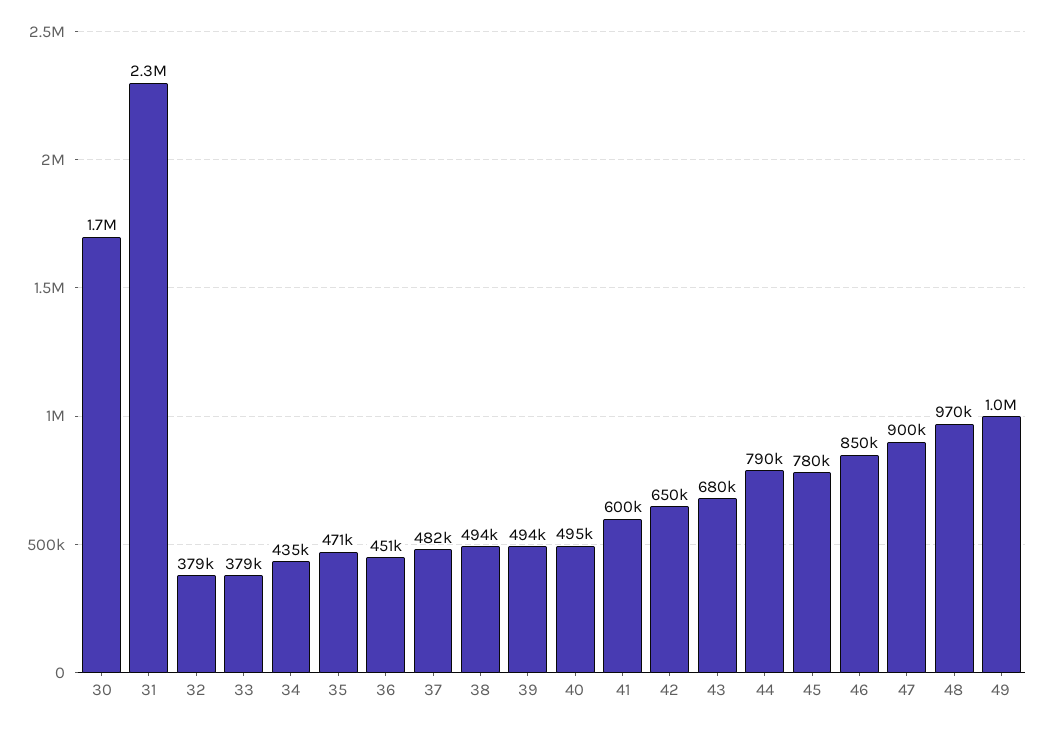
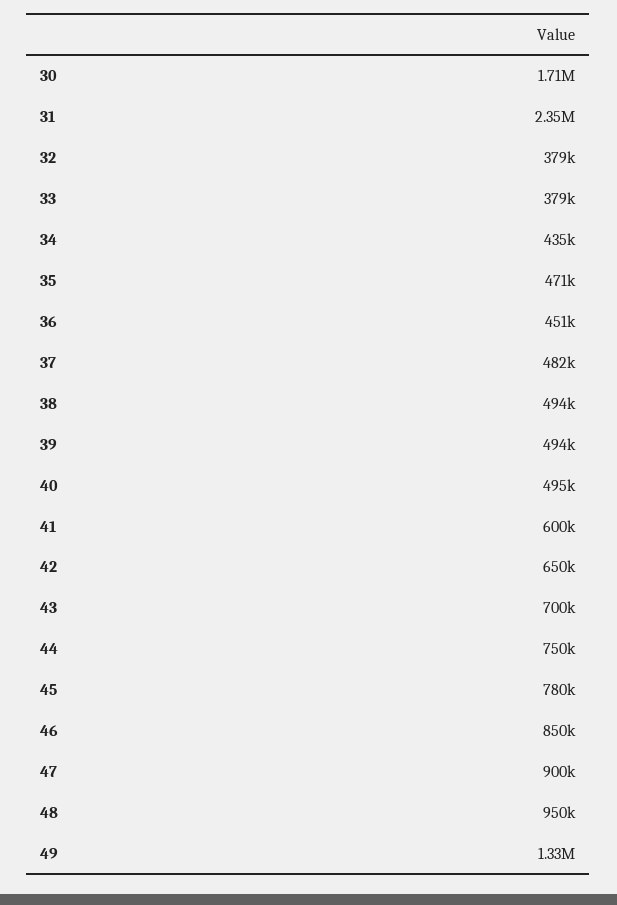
  {
    "30": 1710000,
    "31": 2350000,
    "32": 379000,
    "33": 379000,
    "34": 435000,
    "35": 471000,
    "36": 451000,
    "37": 482000,
    "38": 494000,
    "39": 494000,
    "40": 495000,
    "41": 600000,
    "42": 650000,
-   "43": 680000,
+   "43": 700000,
-   "44": 790000,
+   "44": 750000,
    "45": 780000,
    "46": 850000,
    "47": 900000,
-   "48": 970000,
+   "48": 950000,
-   "49": 1000000
+   "49": 1330000
  }

